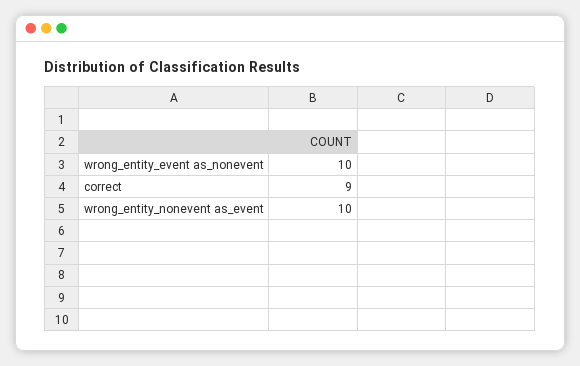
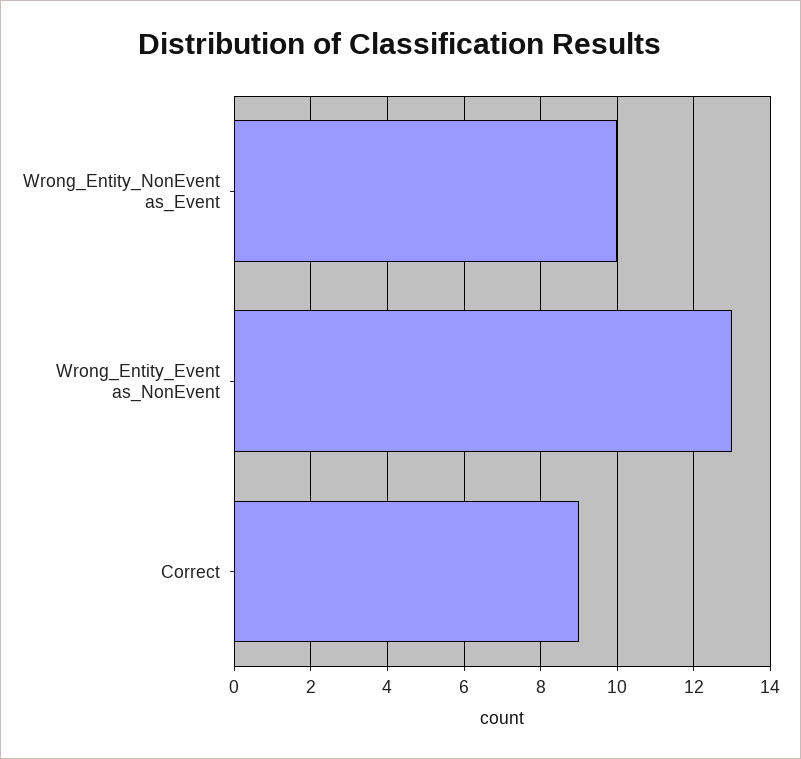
  {
-   "wrong_entity_event as_nonevent": 10,
+   "wrong_entity_event as_nonevent": 13,
    "correct": 9,
    "wrong_entity_nonevent as_event": 10
  }

